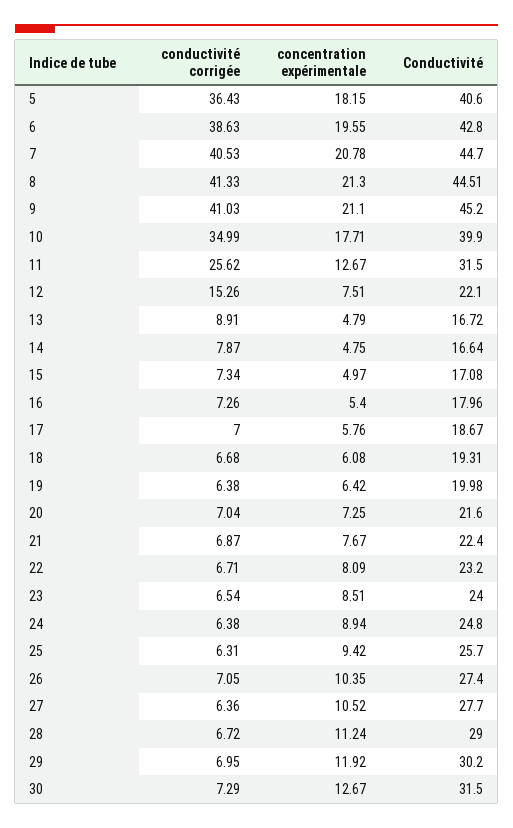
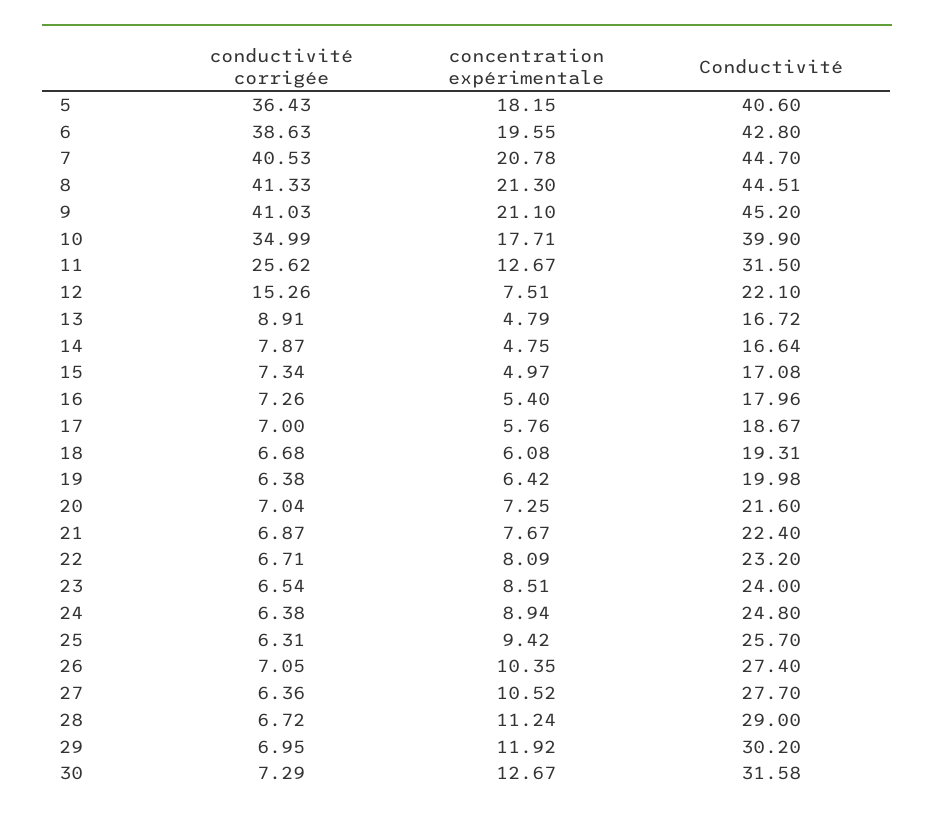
  {
    "conductivité corrigée": {
      "5": 36.43,
      "6": 38.63,
      "7": 40.53,
      "8": 41.33,
      "9": 41.03,
      "10": 34.99,
      "11": 25.62,
      "12": 15.26,
      "13": 8.91,
      "14": 7.87,
      "15": 7.34,
      "16": 7.26,
      "17": 7,
      "18": 6.68,
      "19": 6.38,
      "20": 7.04,
      "21": 6.87,
      "22": 6.71,
      "23": 6.54,
      "24": 6.38,
      "25": 6.31,
      "26": 7.05,
      "27": 6.36,
      "28": 6.72,
      "29": 6.95,
      "30": 7.29
    },
    "concentration expérimentale": {
      "5": 18.15,
      "6": 19.55,
      "7": 20.78,
      "8": 21.3,
      "9": 21.1,
      "10": 17.71,
      "11": 12.67,
      "12": 7.51,
      "13": 4.79,
      "14": 4.75,
      "15": 4.97,
      "16": 5.4,
      "17": 5.76,
      "18": 6.08,
      "19": 6.42,
      "20": 7.25,
      "21": 7.67,
      "22": 8.09,
      "23": 8.51,
      "24": 8.94,
      "25": 9.42,
      "26": 10.35,
      "27": 10.52,
      "28": 11.24,
      "29": 11.92,
      "30": 12.67
    },
    "Conductivité": {
      "5": 40.6,
      "6": 42.8,
      "7": 44.7,
      "8": 44.51,
      "9": 45.2,
      "10": 39.9,
      "11": 31.5,
      "12": 22.1,
      "13": 16.72,
      "14": 16.64,
      "15": 17.08,
      "16": 17.96,
      "17": 18.67,
      "18": 19.31,
      "19": 19.98,
      "20": 21.6,
      "21": 22.4,
      "22": 23.2,
      "23": 24,
      "24": 24.8,
      "25": 25.7,
      "26": 27.4,
      "27": 27.7,
      "28": 29,
      "29": 30.2,
-     "30": 31.5
+     "30": 31.58
    }
  }

